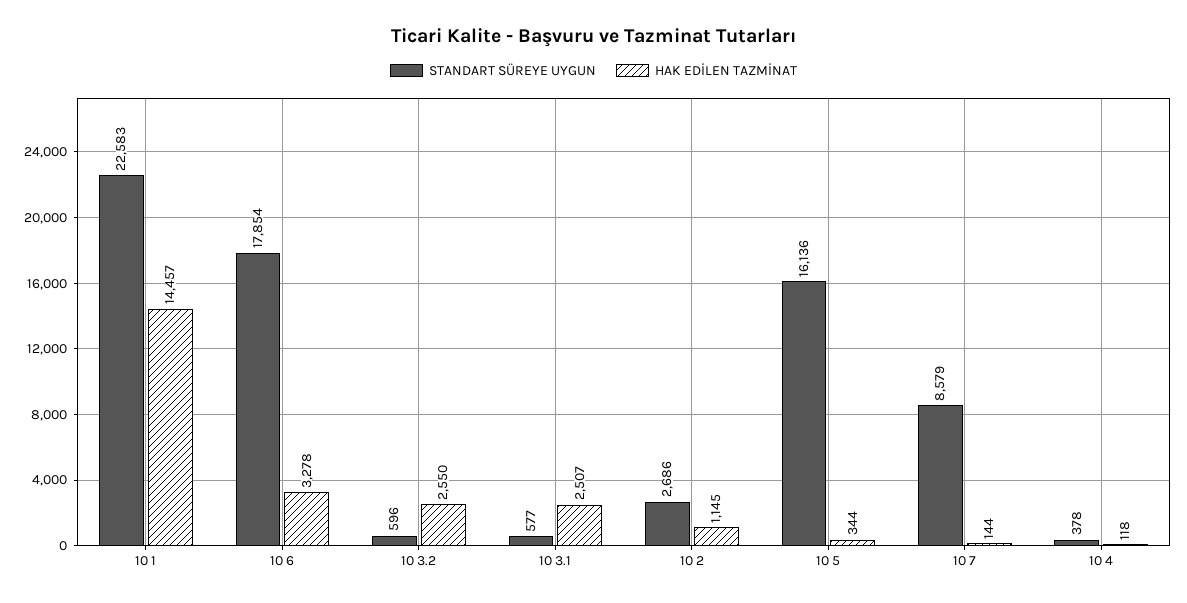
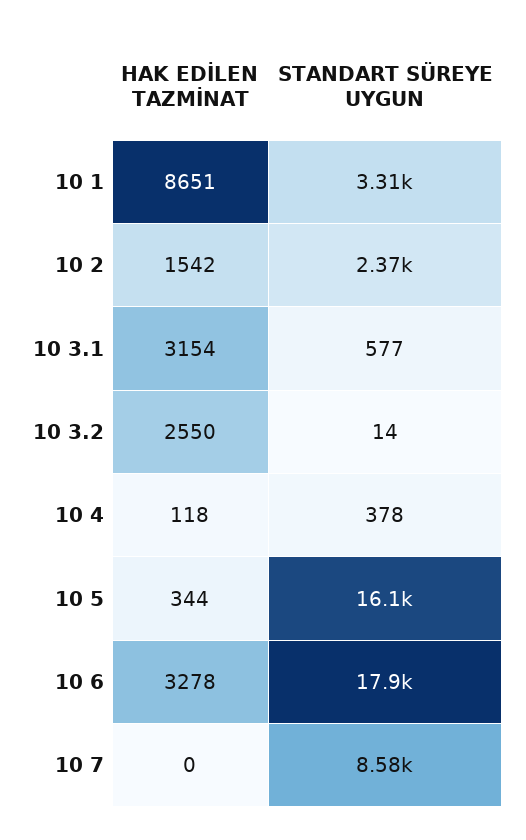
  {
    "STANDART SÜREYE UYGUN": {
-     "10 1": 22583,
+     "10 1": 3310,
      "10 6": 17854,
-     "10 3.2": 596,
+     "10 3.2": 14,
      "10 3.1": 577,
-     "10 2": 2686,
+     "10 2": 2370,
      "10 5": 16136,
      "10 7": 8579,
      "10 4": 378
    },
    "HAK EDİLEN TAZMİNAT": {
-     "10 1": 14457,
+     "10 1": 8651,
      "10 6": 3278,
      "10 3.2": 2550,
-     "10 3.1": 2507,
+     "10 3.1": 3154,
-     "10 2": 1145,
+     "10 2": 1542,
      "10 5": 344,
-     "10 7": 144,
+     "10 7": 0,
      "10 4": 118
    }
  }

